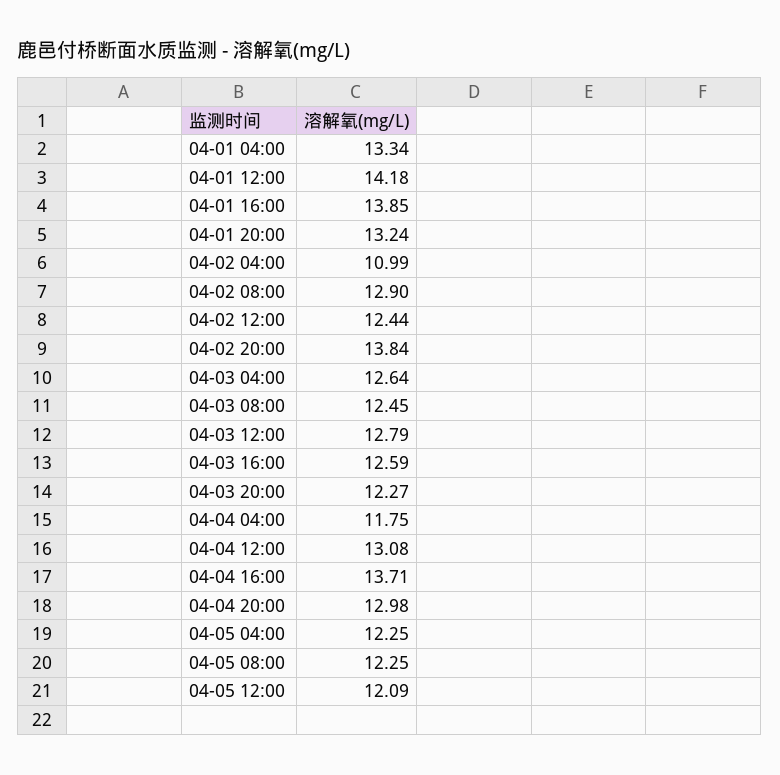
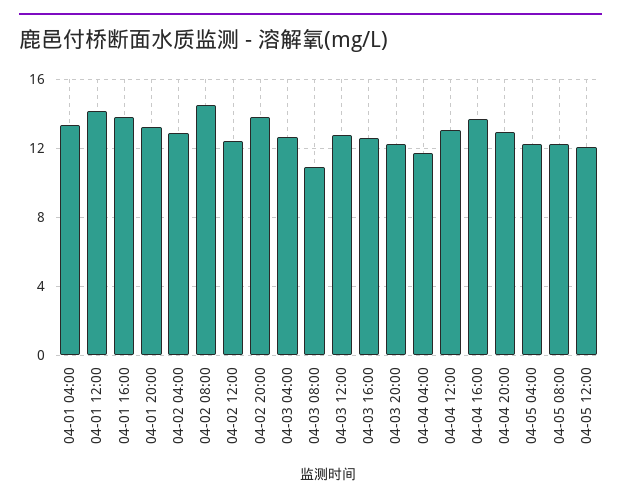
  {
    "04-01 04:00": 13.34,
    "04-01 12:00": 14.18,
    "04-01 16:00": 13.85,
    "04-01 20:00": 13.24,
-   "04-02 04:00": 10.99,
+   "04-02 04:00": 13,
-   "04-02 08:00": 12.9,
+   "04-02 08:00": 14.5,
    "04-02 12:00": 12.44,
    "04-02 20:00": 13.84,
    "04-03 04:00": 12.64,
-   "04-03 08:00": 12.45,
+   "04-03 08:00": 11,
    "04-03 12:00": 12.79,
    "04-03 16:00": 12.59,
    "04-03 20:00": 12.27,
    "04-04 04:00": 11.75,
    "04-04 12:00": 13.08,
    "04-04 16:00": 13.71,
    "04-04 20:00": 12.98,
    "04-05 04:00": 12.25,
    "04-05 08:00": 12.25,
    "04-05 12:00": 12.09
  }

